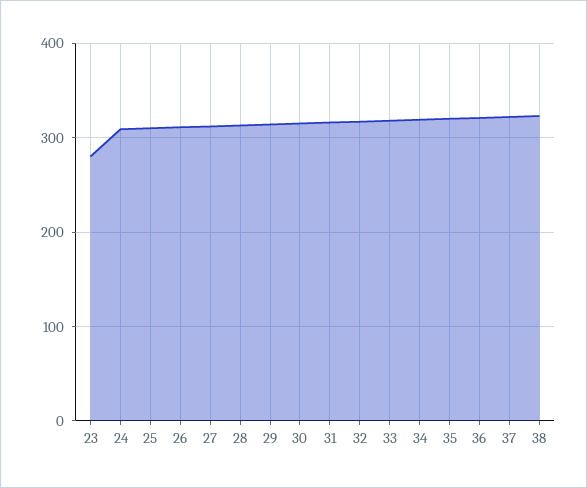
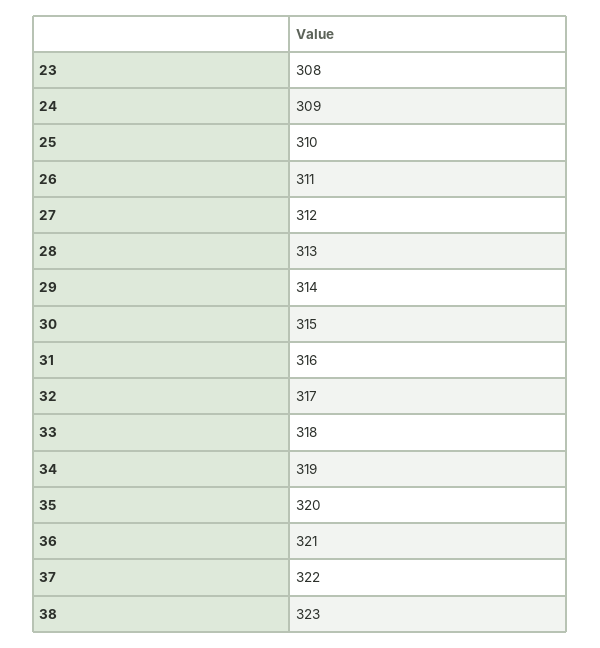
  {
-   "23": 280,
+   "23": 308,
    "24": 309,
    "25": 310,
    "26": 311,
    "27": 312,
    "28": 313,
    "29": 314,
    "30": 315,
    "31": 316,
    "32": 317,
    "33": 318,
    "34": 319,
    "35": 320,
    "36": 321,
    "37": 322,
    "38": 323
  }

